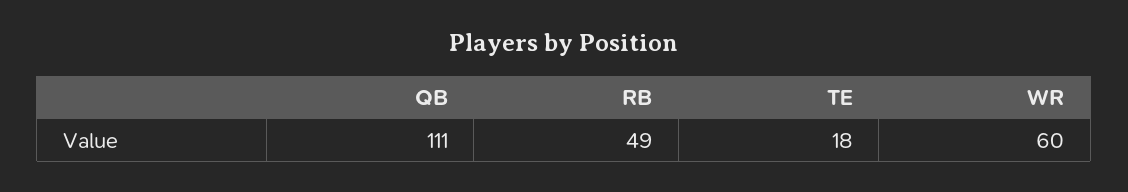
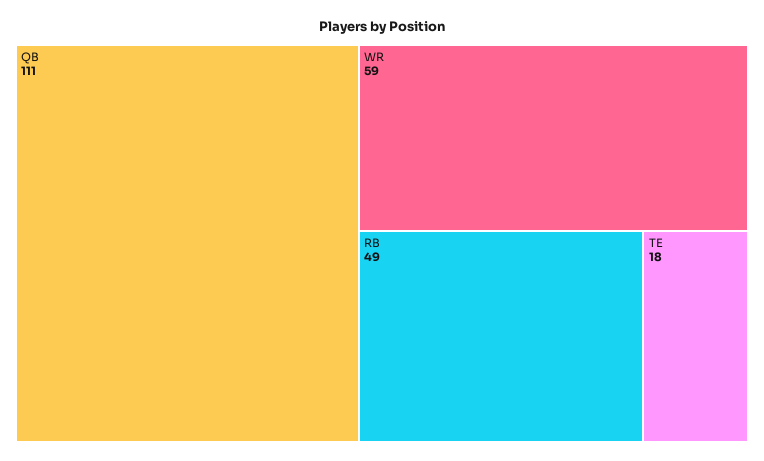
  {
    "QB": 111,
    "RB": 49,
    "TE": 18,
-   "WR": 60
+   "WR": 59
  }

